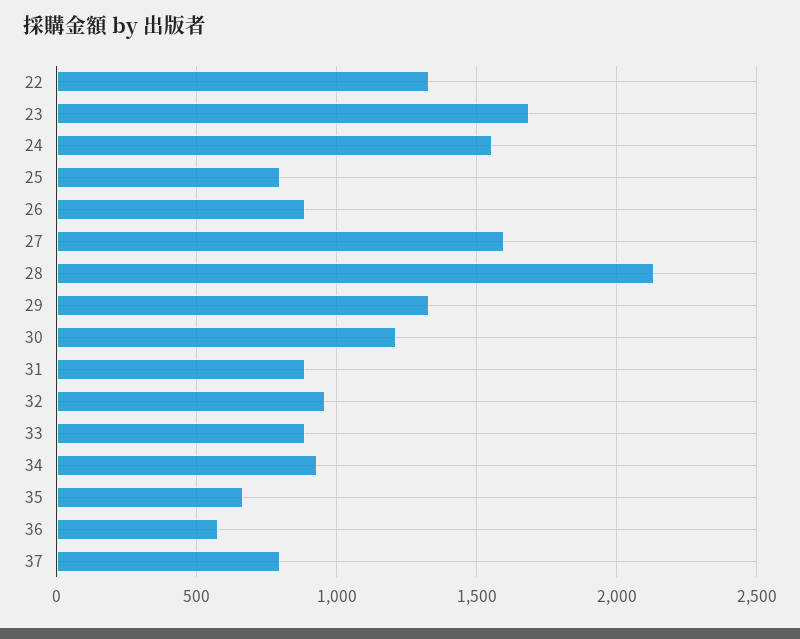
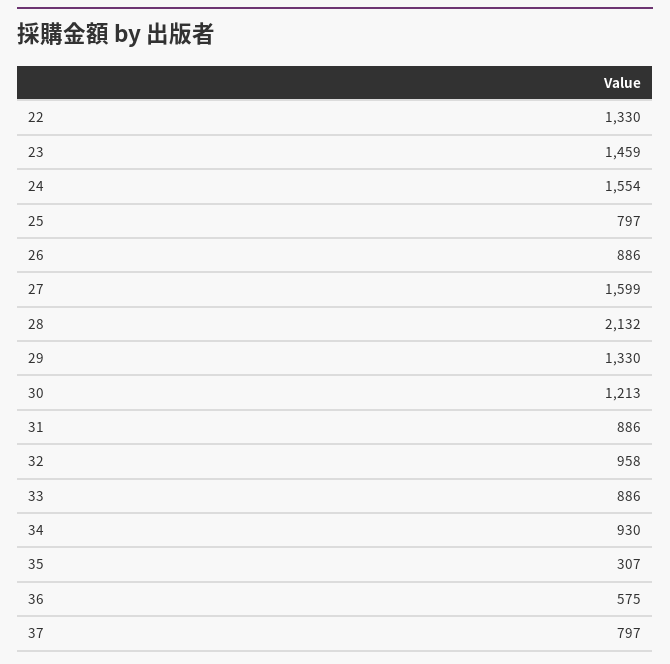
  {
    "22": 1330,
-   "23": 1700,
+   "23": 1459,
    "24": 1554,
    "25": 797,
    "26": 886,
    "27": 1599,
    "28": 2132,
    "29": 1330,
    "30": 1213,
    "31": 886,
    "32": 958,
    "33": 886,
    "34": 930,
-   "35": 650,
+   "35": 307,
    "36": 575,
    "37": 797
  }

